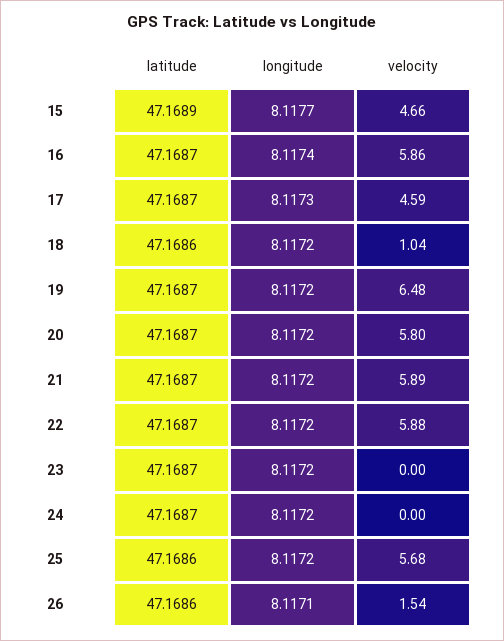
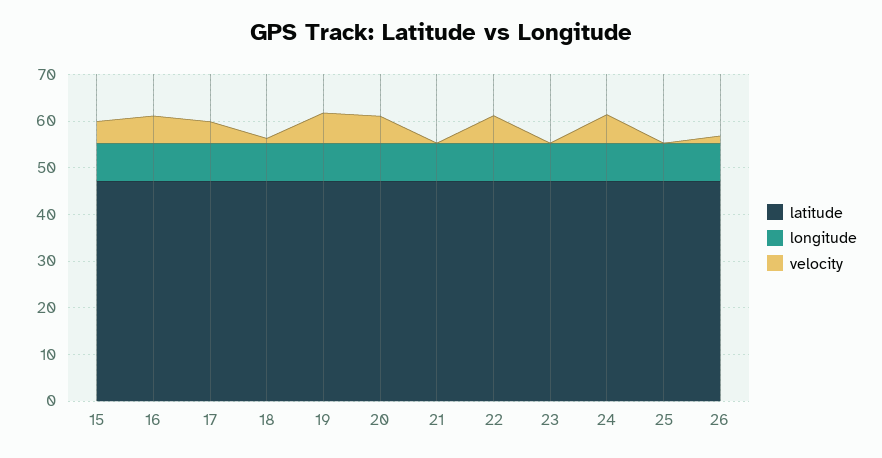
  {
    "latitude": {
      "15": 47.1689,
      "16": 47.1687,
      "17": 47.1687,
      "18": 47.1686,
      "19": 47.1687,
      "20": 47.1687,
      "21": 47.1687,
      "22": 47.1687,
      "23": 47.1687,
      "24": 47.1687,
      "25": 47.1686,
      "26": 47.1686
    },
    "longitude": {
      "15": 8.1177,
      "16": 8.1174,
      "17": 8.1173,
      "18": 8.1172,
      "19": 8.1172,
      "20": 8.1172,
      "21": 8.1172,
      "22": 8.1172,
      "23": 8.1172,
      "24": 8.1172,
      "25": 8.1172,
      "26": 8.1171
    },
    "velocity": {
      "15": 4.66,
      "16": 5.86,
      "17": 4.59,
      "18": 1.04,
      "19": 6.48,
      "20": 5.8,
-     "21": 5.89,
+     "21": 0,
      "22": 5.88,
      "23": 0,
-     "24": 0,
+     "24": 6,
-     "25": 5.68,
+     "25": 0,
      "26": 1.54
    }
  }

